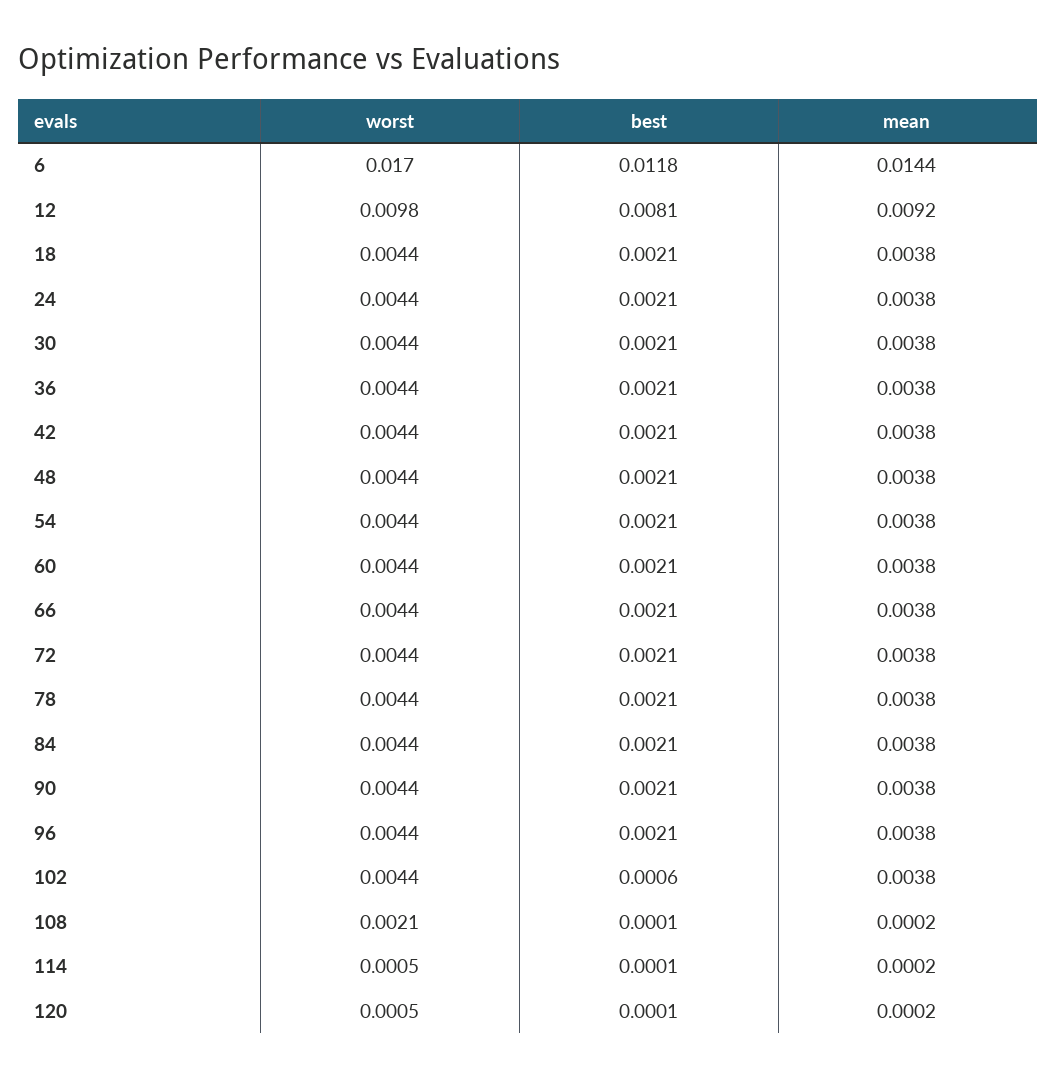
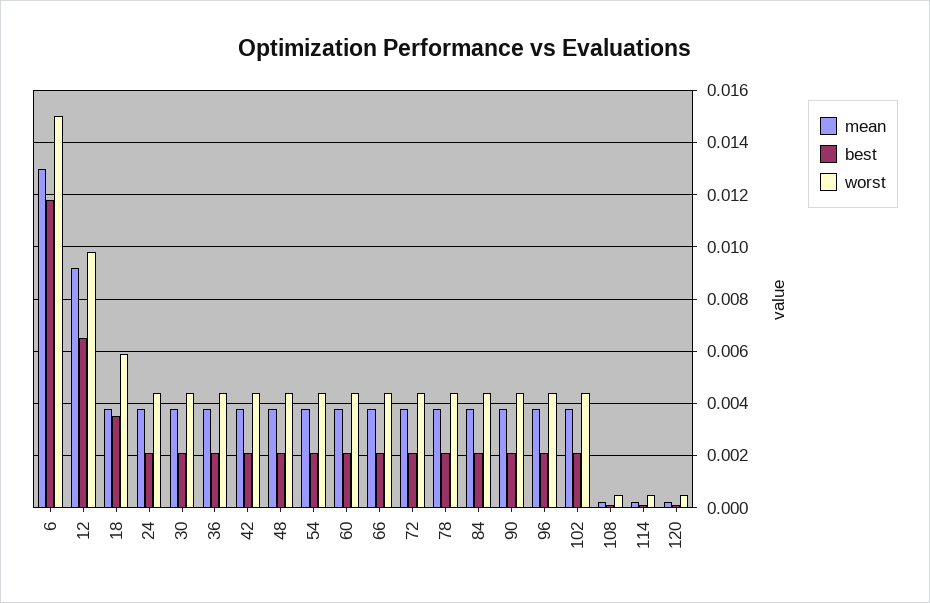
  {
    "worst": {
-     "6": 0.017,
+     "6": 0.015,
      "12": 0.0098,
-     "18": 0.0044,
+     "18": 0.006,
      "24": 0.0044,
      "30": 0.0044,
      "36": 0.0044,
      "42": 0.0044,
      "48": 0.0044,
      "54": 0.0044,
      "60": 0.0044,
      "66": 0.0044,
      "72": 0.0044,
      "78": 0.0044,
      "84": 0.0044,
      "90": 0.0044,
      "96": 0.0044,
      "102": 0.0044,
-     "108": 0.0021,
+     "108": 0.0005,
      "114": 0.0005,
      "120": 0.0005
    },
    "best": {
      "6": 0.0118,
-     "12": 0.0081,
+     "12": 0.0065,
-     "18": 0.0021,
+     "18": 0.0035,
      "24": 0.0021,
      "30": 0.0021,
      "36": 0.0021,
      "42": 0.0021,
      "48": 0.0021,
      "54": 0.0021,
      "60": 0.0021,
      "66": 0.0021,
      "72": 0.0021,
      "78": 0.0021,
      "84": 0.0021,
      "90": 0.0021,
      "96": 0.0021,
-     "102": 0.0006,
+     "102": 0.002,
      "108": 0.0001,
      "114": 0.0001,
      "120": 0.0001
    },
    "mean": {
-     "6": 0.0144,
+     "6": 0.013,
      "12": 0.0092,
      "18": 0.0038,
      "24": 0.0038,
      "30": 0.0038,
      "36": 0.0038,
      "42": 0.0038,
      "48": 0.0038,
      "54": 0.0038,
      "60": 0.0038,
      "66": 0.0038,
      "72": 0.0038,
      "78": 0.0038,
      "84": 0.0038,
      "90": 0.0038,
      "96": 0.0038,
      "102": 0.0038,
      "108": 0.0002,
      "114": 0.0002,
      "120": 0.0002
    }
  }

